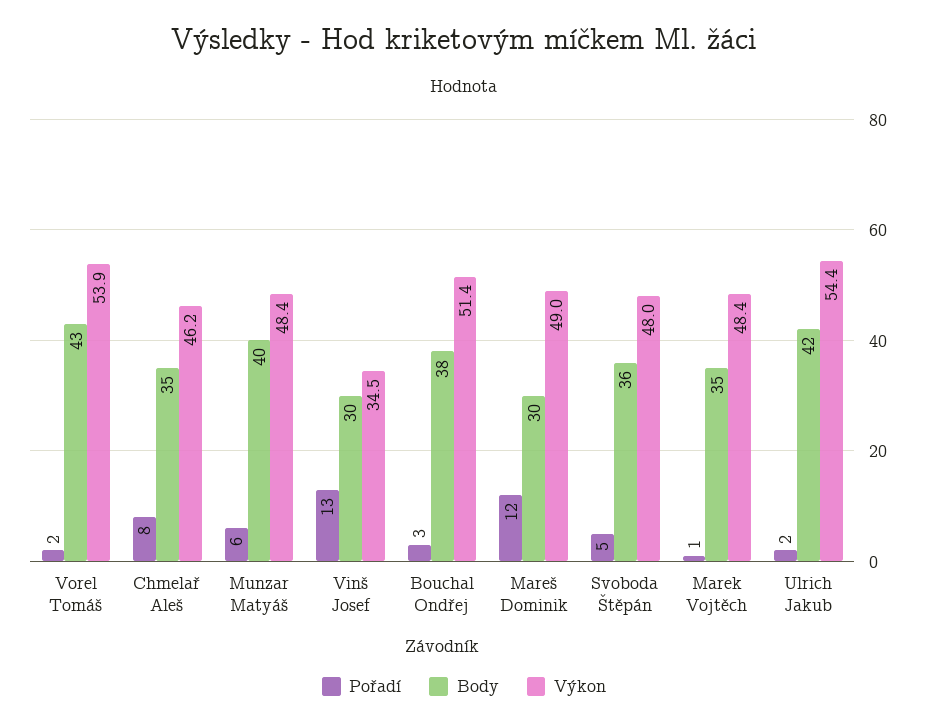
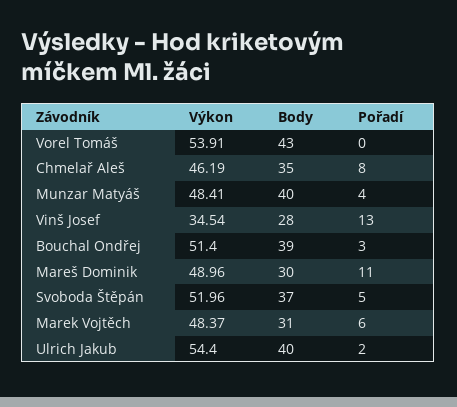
  {
    "Pořadí": {
-     "Vorel Tomáš": 2,
+     "Vorel Tomáš": 0,
      "Chmelař Aleš": 8,
-     "Munzar Matyáš": 6,
+     "Munzar Matyáš": 4,
      "Vinš Josef": 13,
      "Bouchal Ondřej": 3,
-     "Mareš Dominik": 12,
+     "Mareš Dominik": 11,
      "Svoboda Štěpán": 5,
-     "Marek Vojtěch": 1,
+     "Marek Vojtěch": 6,
      "Ulrich Jakub": 2
    },
    "Body": {
      "Vorel Tomáš": 43,
      "Chmelař Aleš": 35,
      "Munzar Matyáš": 40,
-     "Vinš Josef": 30,
+     "Vinš Josef": 28,
-     "Bouchal Ondřej": 38,
+     "Bouchal Ondřej": 39,
      "Mareš Dominik": 30,
-     "Svoboda Štěpán": 36,
+     "Svoboda Štěpán": 37,
-     "Marek Vojtěch": 35,
+     "Marek Vojtěch": 31,
-     "Ulrich Jakub": 42
+     "Ulrich Jakub": 40
    },
    "Výkon": {
      "Vorel Tomáš": 53.91,
      "Chmelař Aleš": 46.19,
      "Munzar Matyáš": 48.41,
      "Vinš Josef": 34.54,
      "Bouchal Ondřej": 51.4,
      "Mareš Dominik": 48.96,
-     "Svoboda Štěpán": 48,
+     "Svoboda Štěpán": 51.96,
      "Marek Vojtěch": 48.37,
      "Ulrich Jakub": 54.4
    }
  }

